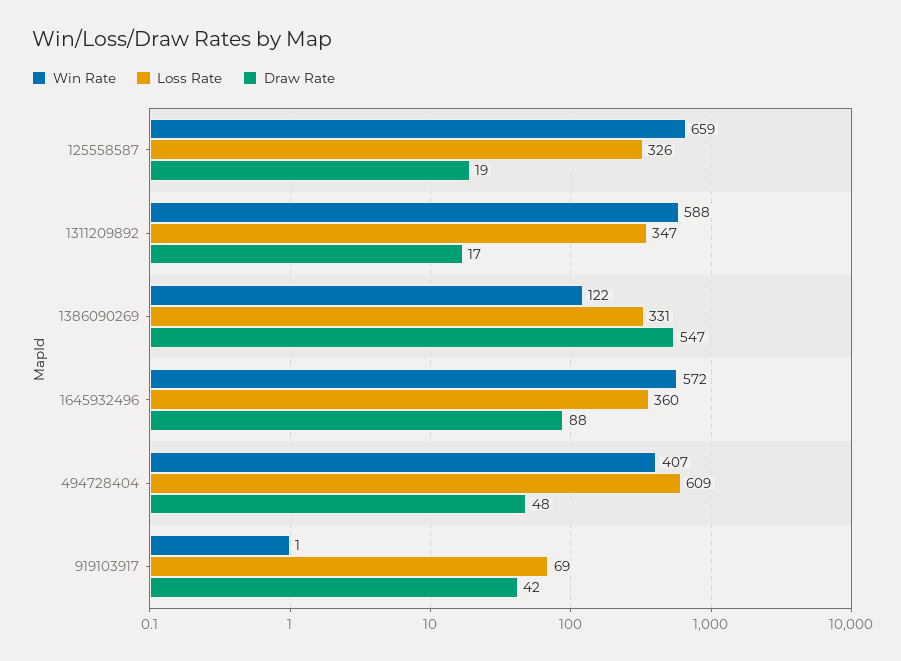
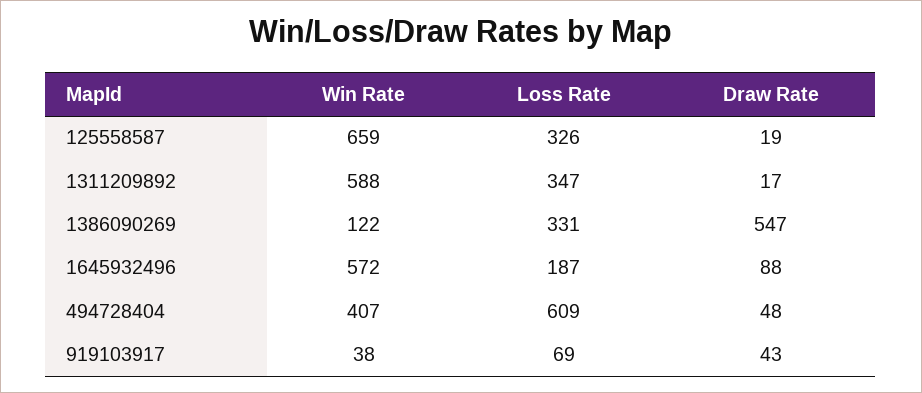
  {
    "Win Rate": {
      "125558587": 659,
      "1311209892": 588,
      "1386090269": 122,
      "1645932496": 572,
      "494728404": 407,
-     "919103917": 1
+     "919103917": 38
    },
    "Loss Rate": {
      "125558587": 326,
      "1311209892": 347,
      "1386090269": 331,
-     "1645932496": 360,
+     "1645932496": 187,
      "494728404": 609,
      "919103917": 69
    },
    "Draw Rate": {
      "125558587": 19,
      "1311209892": 17,
      "1386090269": 547,
      "1645932496": 88,
      "494728404": 48,
-     "919103917": 42
+     "919103917": 43
    }
  }

